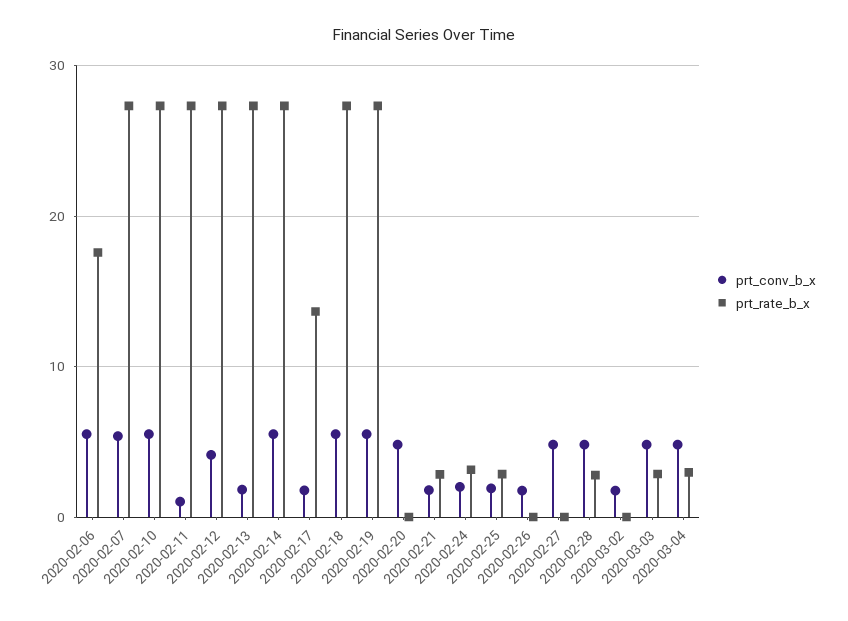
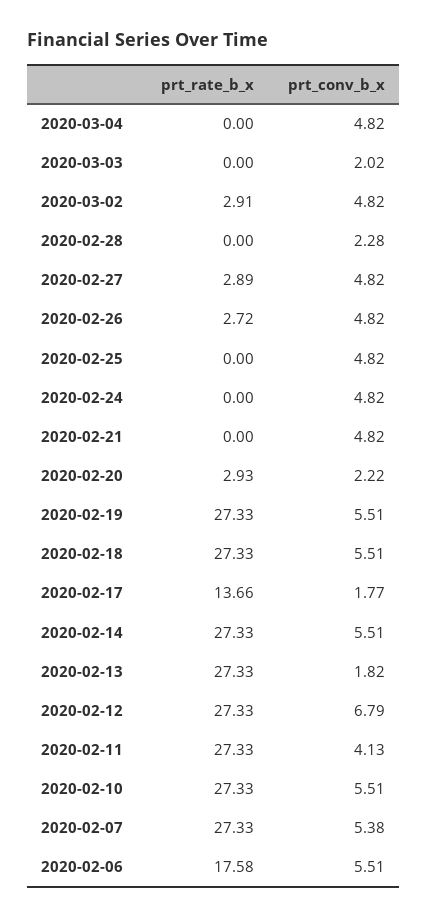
  {
    "prt_conv_b_x": {
      "2020-02-06": 5.51,
      "2020-02-07": 5.38,
      "2020-02-10": 5.51,
-     "2020-02-11": 1,
+     "2020-02-11": 4.13,
-     "2020-02-12": 4,
+     "2020-02-12": 6.79,
      "2020-02-13": 1.82,
      "2020-02-14": 5.51,
      "2020-02-17": 1.77,
      "2020-02-18": 5.51,
      "2020-02-19": 5.51,
-     "2020-02-20": 5,
+     "2020-02-20": 2.22,
-     "2020-02-21": 2,
+     "2020-02-21": 4.82,
-     "2020-02-24": 2,
+     "2020-02-24": 4.82,
-     "2020-02-25": 2,
+     "2020-02-25": 4.82,
-     "2020-02-26": 2,
+     "2020-02-26": 4.82,
      "2020-02-27": 4.82,
-     "2020-02-28": 5,
+     "2020-02-28": 2.28,
-     "2020-03-02": 2,
+     "2020-03-02": 4.82,
-     "2020-03-03": 5,
+     "2020-03-03": 2.02,
      "2020-03-04": 4.82
    },
    "prt_rate_b_x": {
      "2020-02-06": 17.58,
      "2020-02-07": 27.33,
      "2020-02-10": 27.33,
      "2020-02-11": 27.33,
      "2020-02-12": 27.33,
      "2020-02-13": 27.33,
      "2020-02-14": 27.33,
      "2020-02-17": 13.66,
      "2020-02-18": 27.33,
      "2020-02-19": 27.33,
-     "2020-02-20": 0,
+     "2020-02-20": 2.93,
-     "2020-02-21": 3,
+     "2020-02-21": 0,
-     "2020-02-24": 3,
+     "2020-02-24": 0,
-     "2020-02-25": 3,
+     "2020-02-25": 0,
-     "2020-02-26": 0,
+     "2020-02-26": 2.72,
-     "2020-02-27": 0,
+     "2020-02-27": 2.89,
-     "2020-02-28": 3,
+     "2020-02-28": 0,
-     "2020-03-02": 0,
+     "2020-03-02": 2.91,
-     "2020-03-03": 3,
+     "2020-03-03": 0,
-     "2020-03-04": 3
+     "2020-03-04": 0
    }
  }

